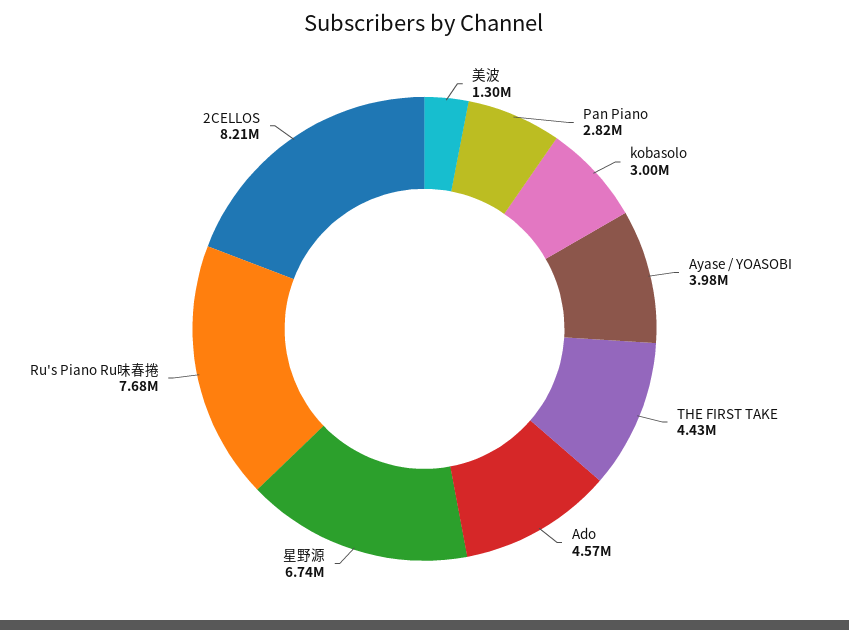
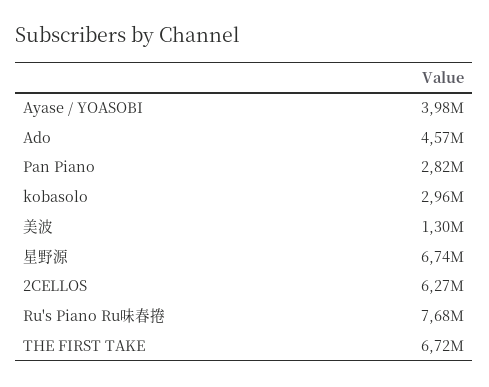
  {
    "美波": 1300000,
    "Pan Piano": 2820000,
-   "kobasolo": 3000000,
+   "kobasolo": 2960000,
    "Ayase / YOASOBI": 3980000,
-   "THE FIRST TAKE": 4430000,
+   "THE FIRST TAKE": 6720000,
    "Ado": 4570000,
    "星野源": 6740000,
    "Ru's Piano Ru味春捲": 7680000,
-   "2CELLOS": 8210000
+   "2CELLOS": 6270000
  }

